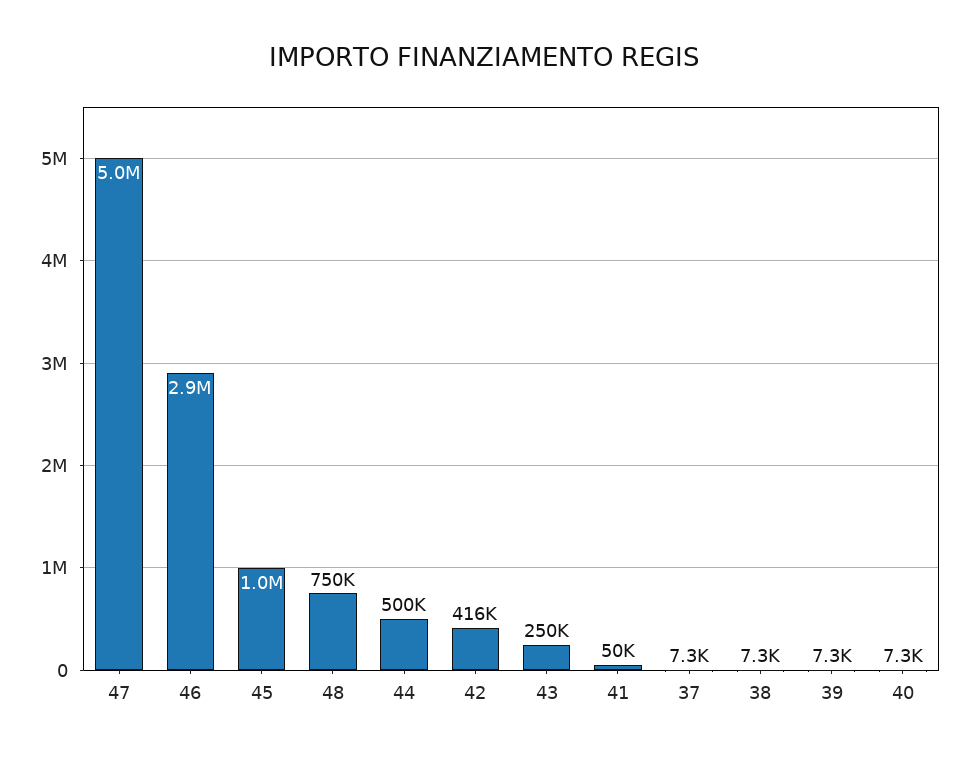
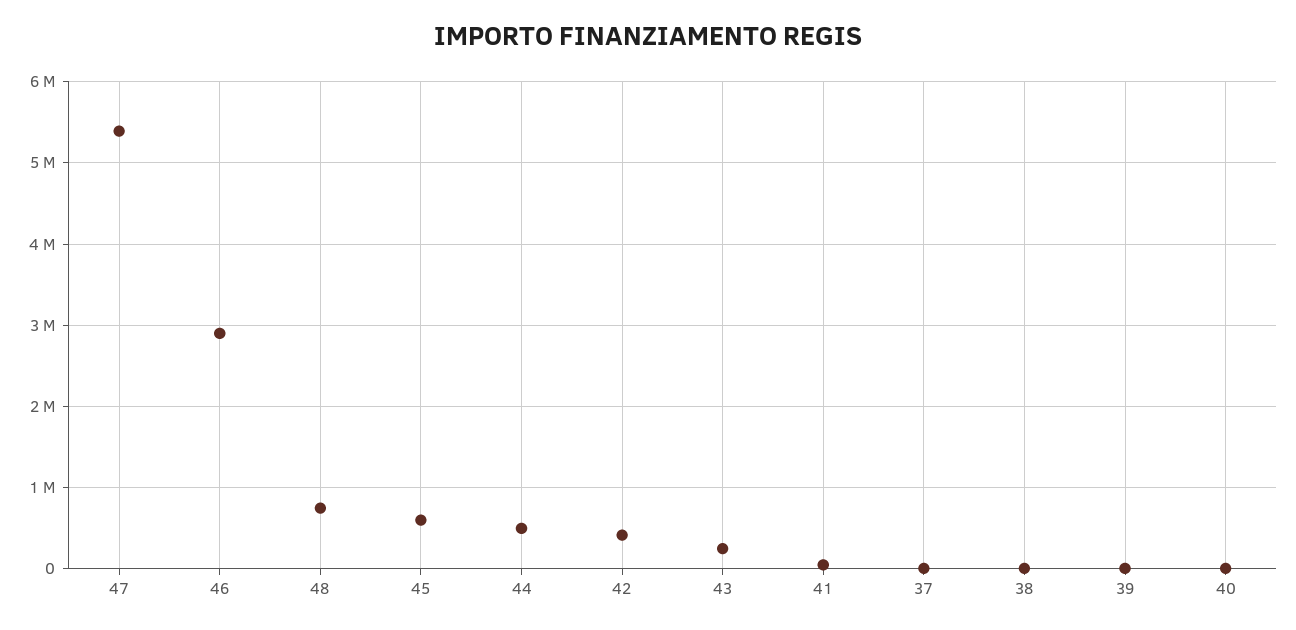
  {
-   "47": 5000000,
+   "47": 5400000,
    "46": 2900000,
-   "45": 1000000,
+   "45": 600000,
    "48": 750000,
    "44": 500000,
    "42": 416000,
    "43": 250000,
    "41": 50000,
    "37": 7300,
    "38": 7300,
    "39": 7300,
    "40": 7300
  }

